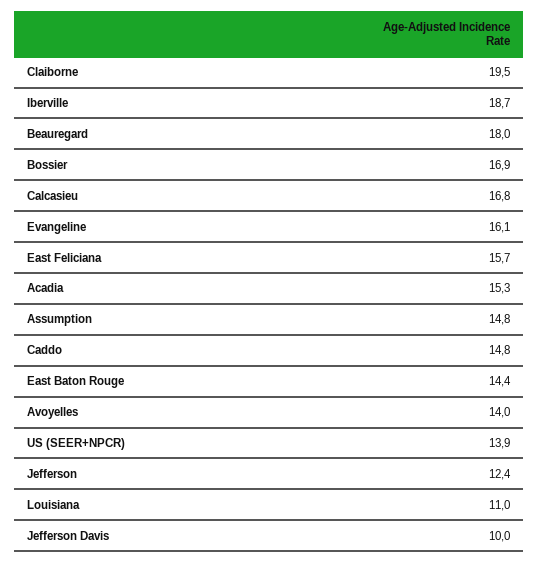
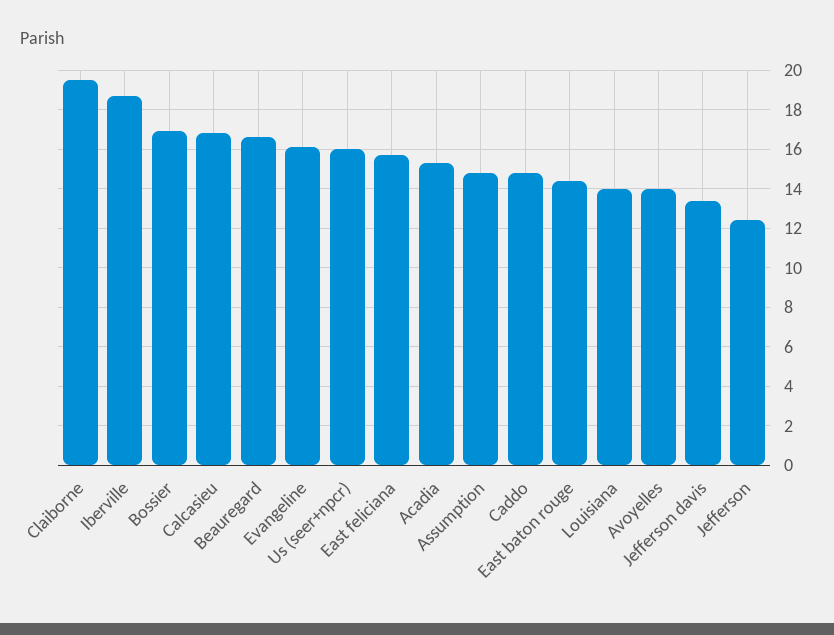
  {
    "Claiborne": 19.5,
    "Iberville": 18.7,
-   "Beauregard": 18,
+   "Beauregard": 16.5,
    "Bossier": 16.9,
    "Calcasieu": 16.8,
    "Evangeline": 16.1,
    "East Feliciana": 15.7,
    "Acadia": 15.3,
    "Assumption": 14.8,
    "Caddo": 14.8,
    "East Baton Rouge": 14.4,
    "Avoyelles": 14,
-   "US (SEER+NPCR)": 13.9,
+   "US (SEER+NPCR)": 16,
    "Jefferson": 12.4,
-   "Louisiana": 11,
+   "Louisiana": 14,
-   "Jefferson Davis": 10
+   "Jefferson Davis": 13.5
  }

